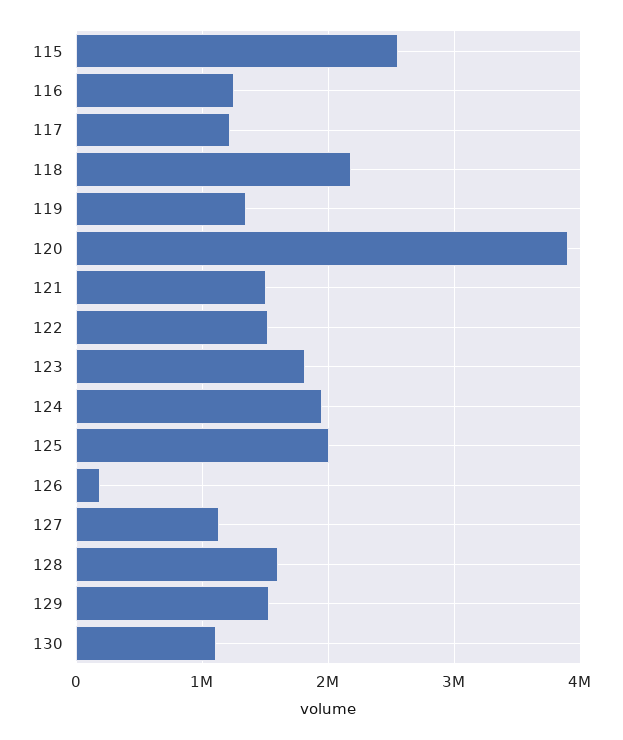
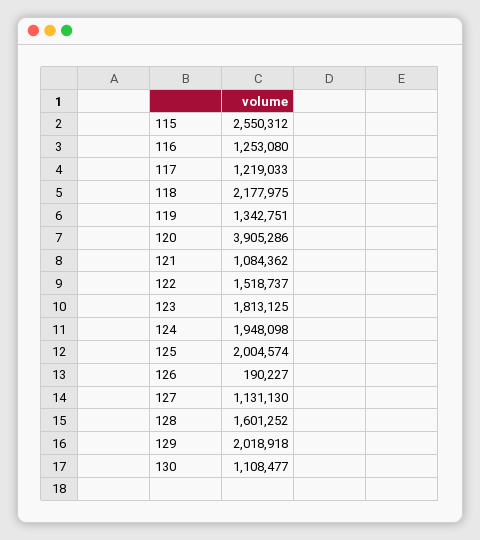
  {
    "115": 2550312,
    "116": 1253080,
    "117": 1219033,
    "118": 2177975,
    "119": 1342751,
    "120": 3905286,
-   "121": 1500000,
+   "121": 1084362,
    "122": 1518737,
    "123": 1813125,
    "124": 1948098,
    "125": 2004574,
    "126": 190227,
    "127": 1131130,
    "128": 1601252,
-   "129": 1500000,
+   "129": 2018918,
    "130": 1108477
  }

